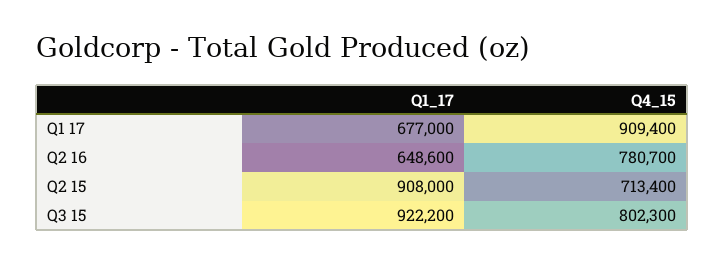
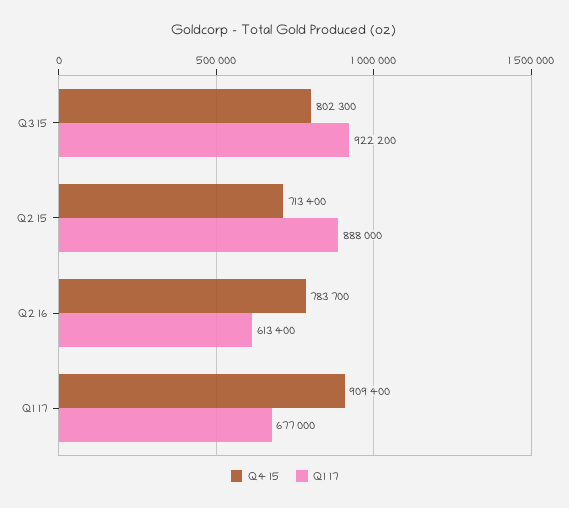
  {
    "Q1_17": {
      "Q1 17": 677000,
-     "Q2 16": 648600,
+     "Q2 16": 613400,
-     "Q2 15": 908000,
+     "Q2 15": 888000,
      "Q3 15": 922200
    },
    "Q4_15": {
      "Q1 17": 909400,
-     "Q2 16": 780700,
+     "Q2 16": 783700,
      "Q2 15": 713400,
      "Q3 15": 802300
    }
  }

